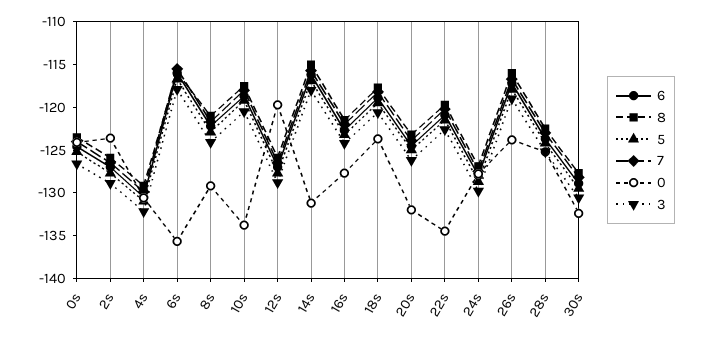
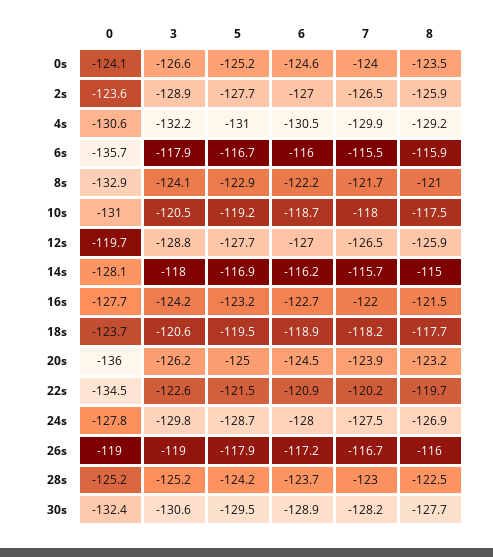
  {
    "6": {
      "0s": -124.6,
      "2s": -127,
      "4s": -130.5,
      "6s": -116,
      "8s": -122.2,
      "10s": -118.7,
      "12s": -127,
      "14s": -116.2,
      "16s": -122.7,
      "18s": -118.9,
      "20s": -124.5,
      "22s": -120.9,
      "24s": -128,
      "26s": -117.2,
      "28s": -123.7,
      "30s": -128.9
    },
    "8": {
      "0s": -123.5,
      "2s": -125.9,
      "4s": -129.2,
      "6s": -115.9,
      "8s": -121,
      "10s": -117.5,
      "12s": -125.9,
      "14s": -115,
      "16s": -121.5,
      "18s": -117.7,
      "20s": -123.2,
      "22s": -119.7,
      "24s": -126.9,
      "26s": -116,
      "28s": -122.5,
      "30s": -127.7
    },
    "5": {
      "0s": -125.2,
      "2s": -127.7,
      "4s": -131,
      "6s": -116.7,
      "8s": -122.9,
      "10s": -119.2,
      "12s": -127.7,
      "14s": -116.9,
      "16s": -123.2,
      "18s": -119.5,
      "20s": -125,
      "22s": -121.5,
      "24s": -128.7,
      "26s": -117.9,
      "28s": -124.2,
      "30s": -129.5
    },
    "7": {
      "0s": -124,
      "2s": -126.5,
      "4s": -129.9,
      "6s": -115.5,
      "8s": -121.7,
      "10s": -118,
      "12s": -126.5,
      "14s": -115.7,
      "16s": -122,
      "18s": -118.2,
      "20s": -123.9,
      "22s": -120.2,
      "24s": -127.5,
      "26s": -116.7,
      "28s": -123,
      "30s": -128.2
    },
    "0": {
      "0s": -124.1,
      "2s": -123.6,
      "4s": -130.6,
      "6s": -135.7,
-     "8s": -129,
+     "8s": -132.9,
-     "10s": -134,
+     "10s": -131,
      "12s": -119.7,
-     "14s": -131,
+     "14s": -128.1,
      "16s": -127.7,
      "18s": -123.7,
-     "20s": -132,
+     "20s": -136,
      "22s": -134.5,
      "24s": -127.8,
-     "26s": -124,
+     "26s": -119,
      "28s": -125.2,
      "30s": -132.4
    },
    "3": {
      "0s": -126.6,
      "2s": -128.9,
      "4s": -132.2,
      "6s": -117.9,
      "8s": -124.1,
      "10s": -120.5,
      "12s": -128.8,
      "14s": -118,
      "16s": -124.2,
      "18s": -120.6,
      "20s": -126.2,
      "22s": -122.6,
      "24s": -129.8,
      "26s": -119,
      "28s": -125.2,
      "30s": -130.6
    }
  }

